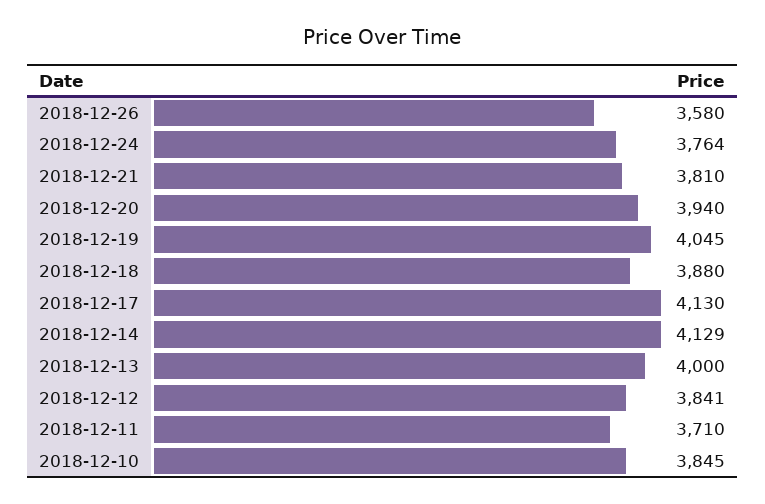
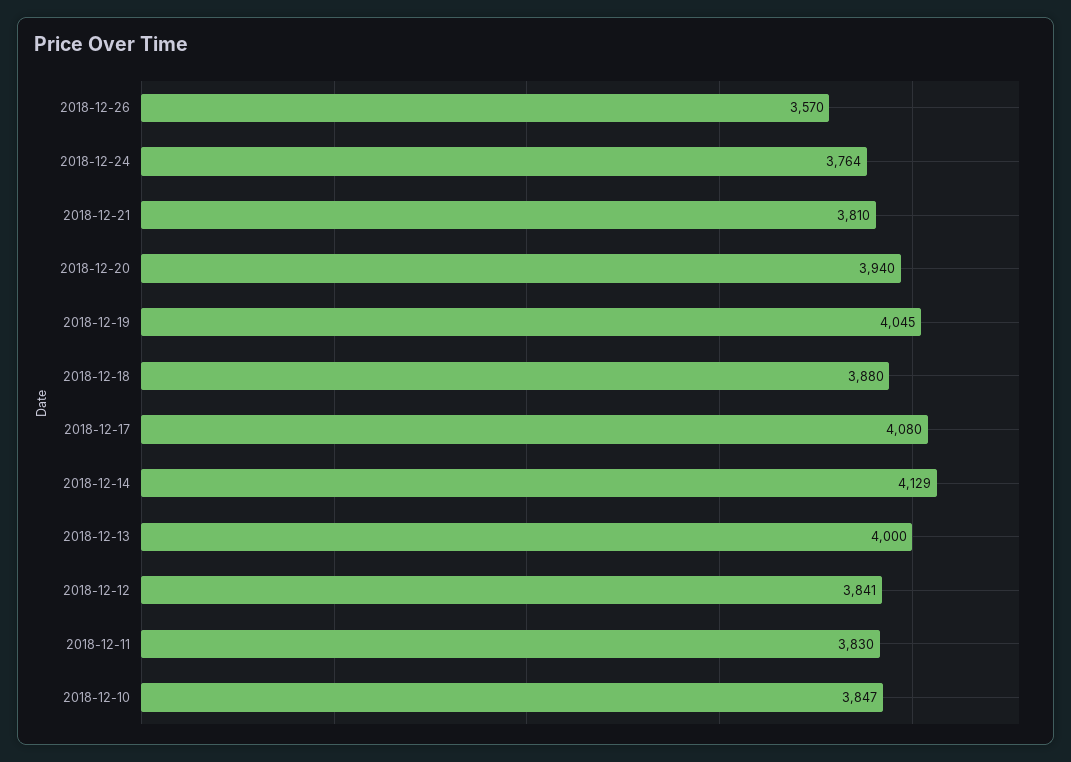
  {
-   "2018-12-26": 3580,
+   "2018-12-26": 3570,
    "2018-12-24": 3764,
    "2018-12-21": 3810,
    "2018-12-20": 3940,
    "2018-12-19": 4045,
    "2018-12-18": 3880,
-   "2018-12-17": 4130,
+   "2018-12-17": 4080,
    "2018-12-14": 4129,
    "2018-12-13": 4000,
    "2018-12-12": 3841,
-   "2018-12-11": 3710,
+   "2018-12-11": 3830,
-   "2018-12-10": 3845
+   "2018-12-10": 3847
  }

